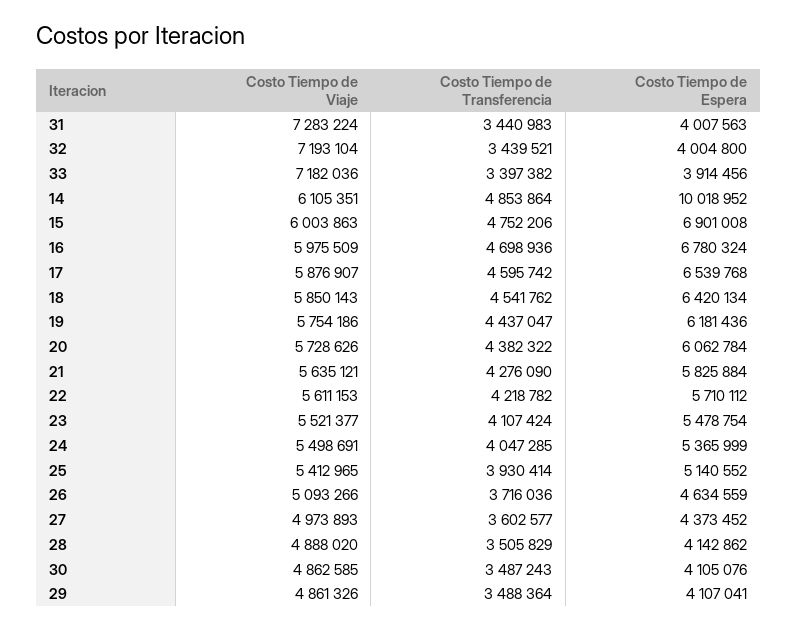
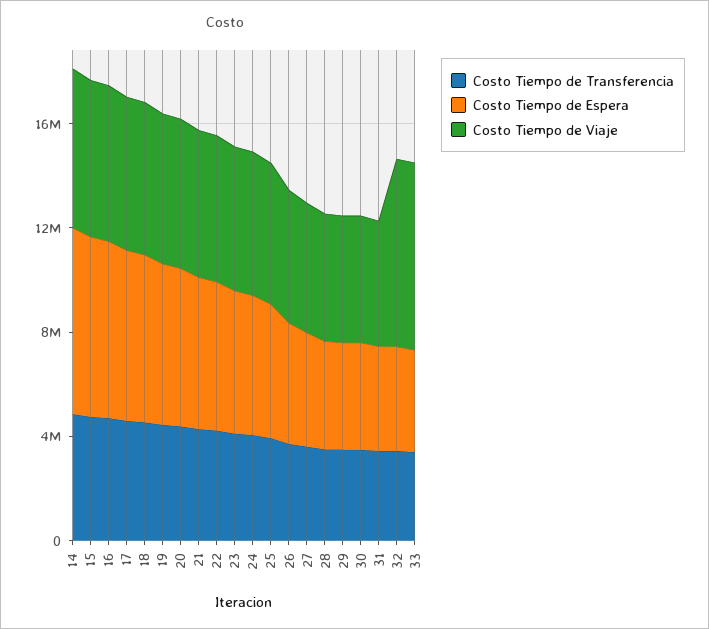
  {
    "Costo Tiempo de Viaje": {
-     "31": 7283224,
+     "31": 5000000,
      "32": 7193104,
      "33": 7182036,
      "14": 6105351,
      "15": 6003863,
      "16": 5975509,
      "17": 5876907,
      "18": 5850143,
      "19": 5754186,
      "20": 5728626,
      "21": 5635121,
      "22": 5611153,
      "23": 5521377,
      "24": 5498691,
      "25": 5412965,
      "26": 5093266,
      "27": 4973893,
      "28": 4888020,
      "30": 4862585,
      "29": 4861326
    },
    "Costo Tiempo de Transferencia": {
      "31": 3440983,
      "32": 3439521,
      "33": 3397382,
      "14": 4853864,
      "15": 4752206,
      "16": 4698936,
      "17": 4595742,
      "18": 4541762,
      "19": 4437047,
      "20": 4382322,
      "21": 4276090,
      "22": 4218782,
      "23": 4107424,
      "24": 4047285,
      "25": 3930414,
      "26": 3716036,
      "27": 3602577,
      "28": 3505829,
      "30": 3487243,
      "29": 3488364
    },
    "Costo Tiempo de Espera": {
      "31": 4007563,
      "32": 4004800,
      "33": 3914456,
-     "14": 10018952,
+     "14": 7000000,
      "15": 6901008,
      "16": 6780324,
      "17": 6539768,
      "18": 6420134,
      "19": 6181436,
      "20": 6062784,
      "21": 5825884,
      "22": 5710112,
      "23": 5478754,
      "24": 5365999,
      "25": 5140552,
      "26": 4634559,
      "27": 4373452,
      "28": 4142862,
      "30": 4105076,
      "29": 4107041
    }
  }

